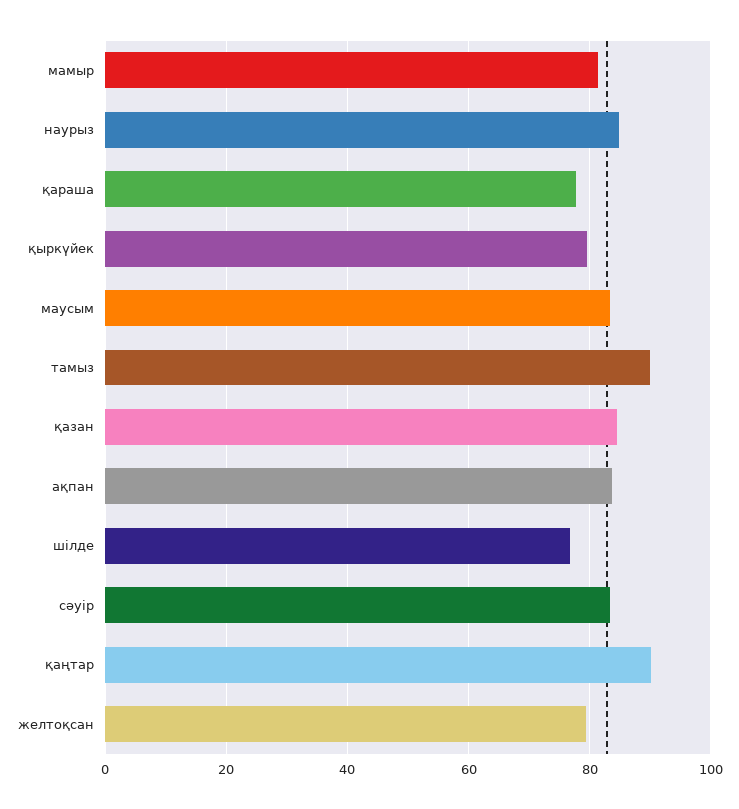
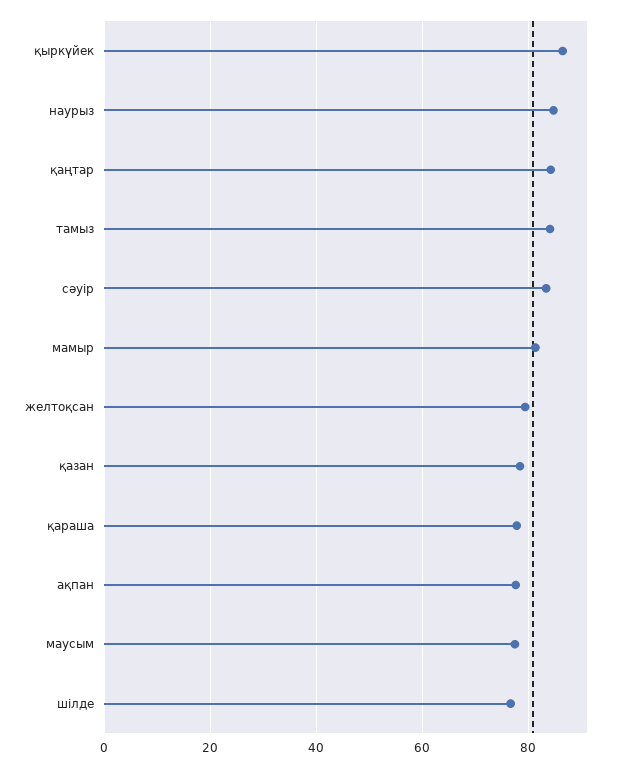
  {
    "мамыр": 82,
    "наурыз": 84,
    "қараша": 78,
-   "қыркүйек": 80,
+   "қыркүйек": 86,
-   "маусым": 84,
+   "маусым": 78,
-   "тамыз": 90,
+   "тамыз": 84,
-   "қазан": 84,
+   "қазан": 78,
-   "ақпан": 84,
+   "ақпан": 78,
    "шілде": 76,
    "сәуір": 84,
-   "қаңтар": 90,
+   "қаңтар": 84,
    "желтоқсан": 80
  }

